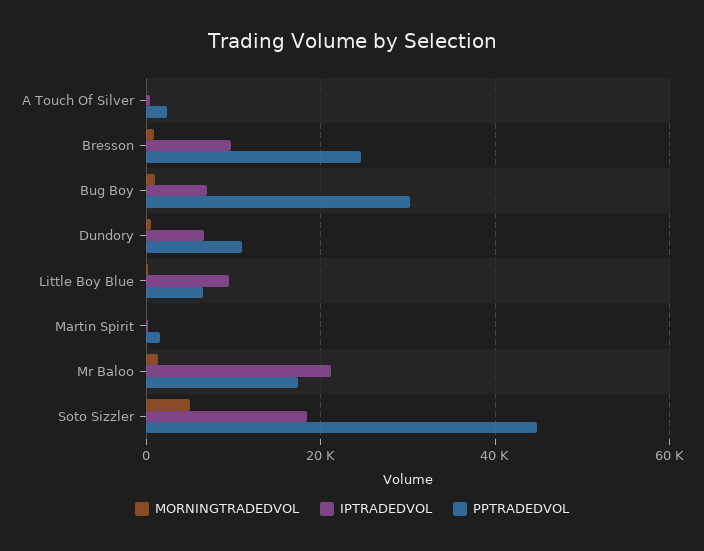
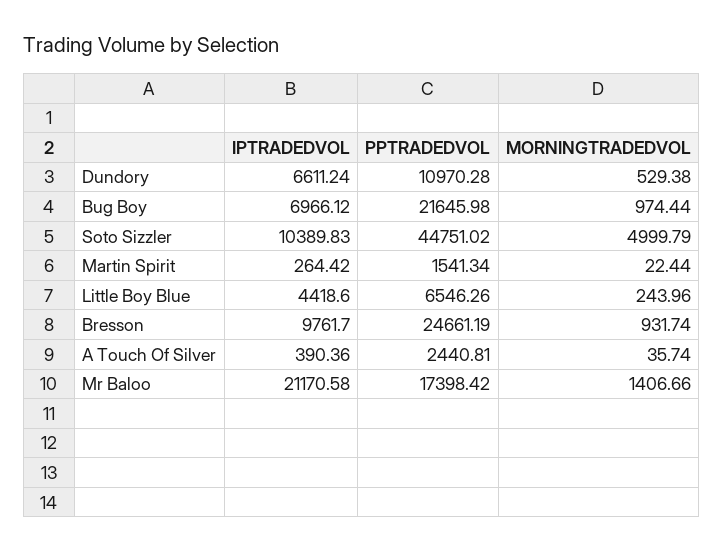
  {
    "MORNINGTRADEDVOL": {
      "A Touch Of Silver": 35.74,
      "Bresson": 931.74,
      "Bug Boy": 974.44,
      "Dundory": 529.38,
      "Little Boy Blue": 243.96,
      "Martin Spirit": 22.44,
      "Mr Baloo": 1406.66,
      "Soto Sizzler": 4999.79
    },
    "IPTRADEDVOL": {
      "A Touch Of Silver": 390.36,
      "Bresson": 9761.7,
      "Bug Boy": 6966.12,
      "Dundory": 6611.24,
-     "Little Boy Blue": 10000,
+     "Little Boy Blue": 4418.6,
      "Martin Spirit": 264.42,
      "Mr Baloo": 21170.58,
-     "Soto Sizzler": 18000
+     "Soto Sizzler": 10389.83
    },
    "PPTRADEDVOL": {
      "A Touch Of Silver": 2440.81,
      "Bresson": 24661.19,
-     "Bug Boy": 30000,
+     "Bug Boy": 21645.98,
      "Dundory": 10970.28,
      "Little Boy Blue": 6546.26,
      "Martin Spirit": 1541.34,
      "Mr Baloo": 17398.42,
      "Soto Sizzler": 44751.02
    }
  }

